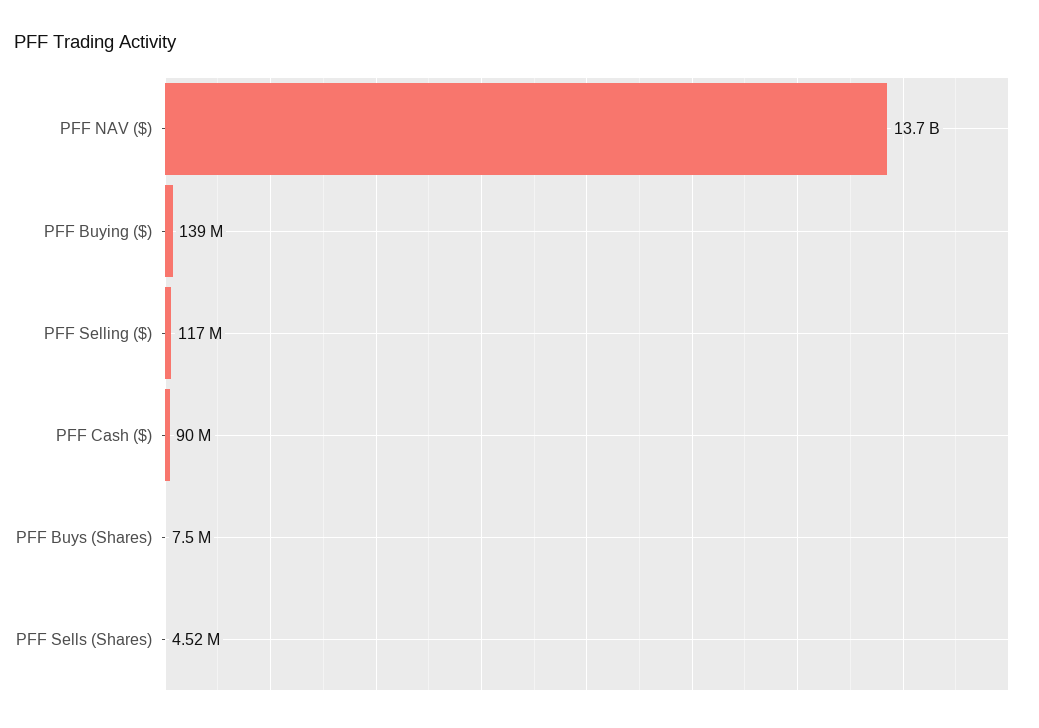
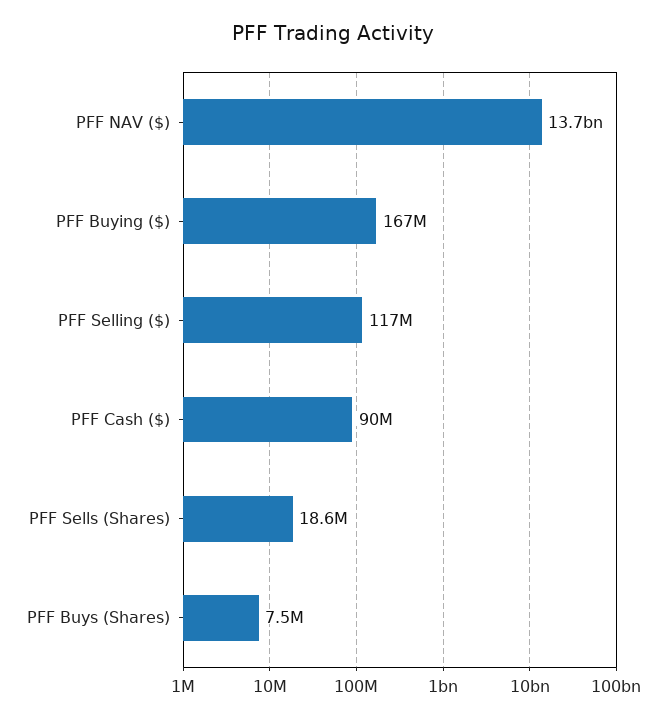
  {
    "PFF NAV ($)": 13700000000,
-   "PFF Buying ($)": 139000000,
+   "PFF Buying ($)": 167000000,
    "PFF Selling ($)": 117000000,
    "PFF Cash ($)": 90000000,
    "PFF Buys (Shares)": 7500000,
-   "PFF Sells (Shares)": 4520000
+   "PFF Sells (Shares)": 18600000
  }

